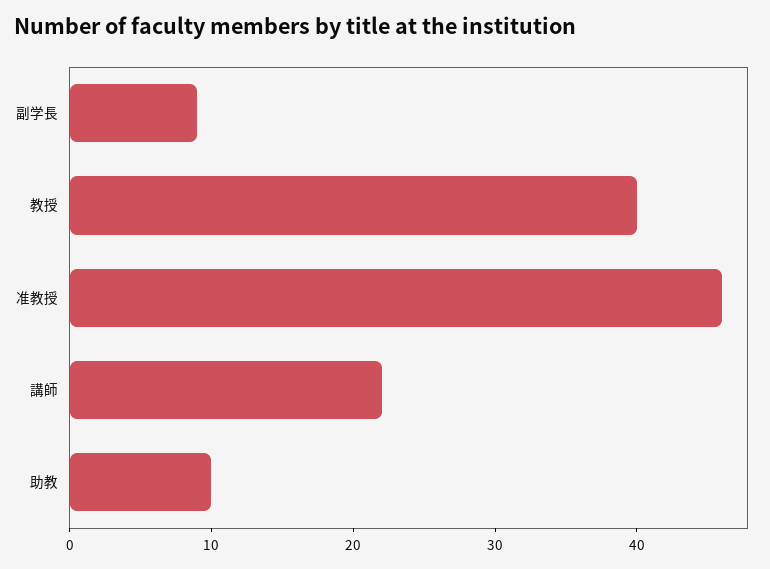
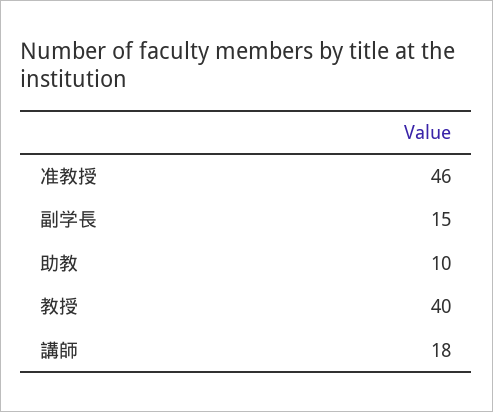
  {
-   "副学長": 9,
+   "副学長": 15,
    "教授": 40,
    "准教授": 46,
-   "講師": 22,
+   "講師": 18,
    "助教": 10
  }

